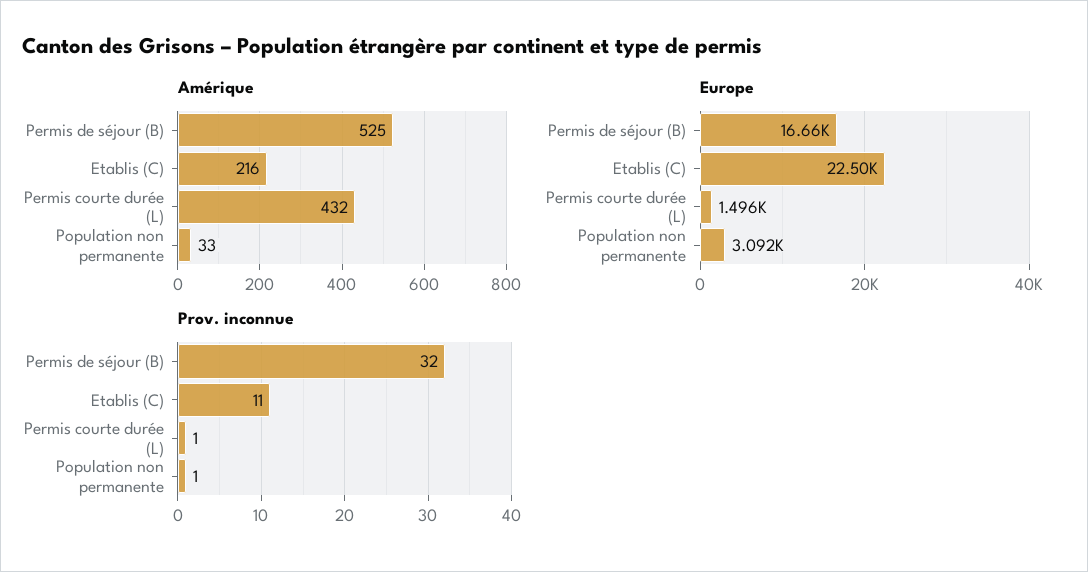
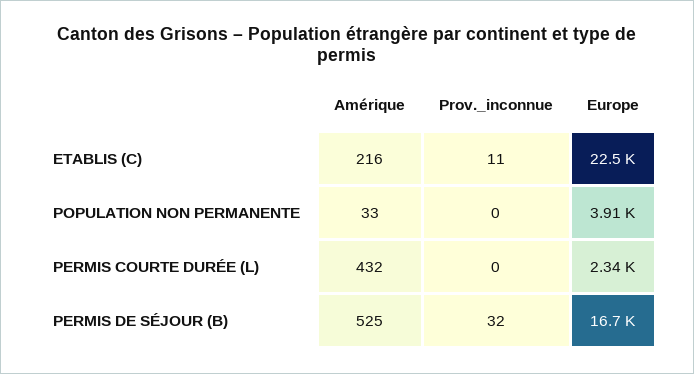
  {
    "Amérique": {
      "Permis de séjour (B)": 525,
      "Etablis (C)": 216,
      "Permis courte durée (L)": 432,
      "Population non permanente": 33
    },
    "Europe": {
      "Permis de séjour (B)": 16660,
      "Etablis (C)": 22500,
-     "Permis courte durée (L)": 1496,
+     "Permis courte durée (L)": 2340,
-     "Population non permanente": 3092
+     "Population non permanente": 3910
    },
    "Prov. inconnue": {
      "Permis de séjour (B)": 32,
      "Etablis (C)": 11,
-     "Permis courte durée (L)": 1,
+     "Permis courte durée (L)": 0,
-     "Population non permanente": 1
+     "Population non permanente": 0
    }
  }

